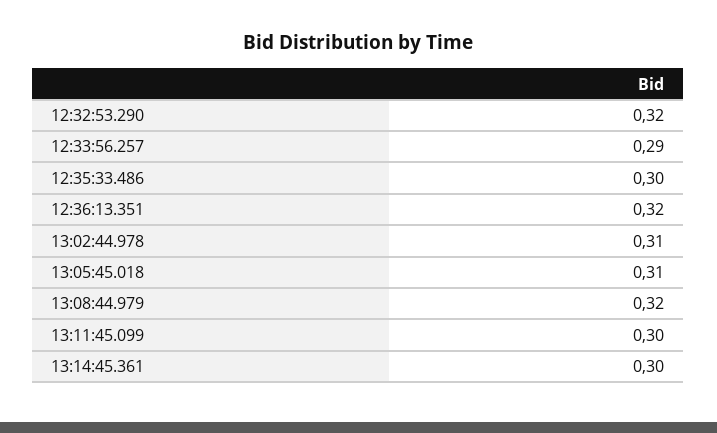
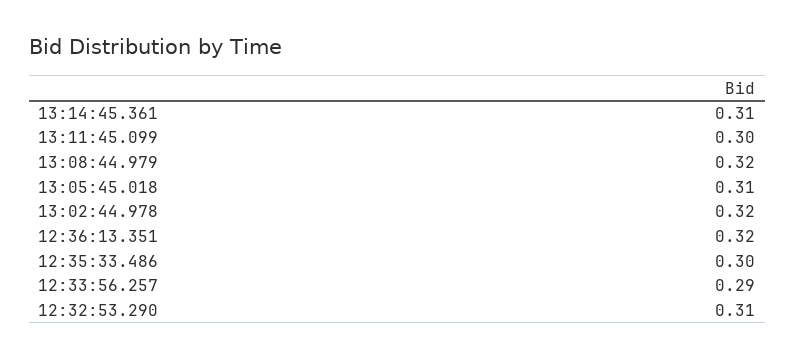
  {
-   "12:32:53.290": 0.32,
+   "12:32:53.290": 0.31,
    "12:33:56.257": 0.29,
    "12:35:33.486": 0.3,
    "12:36:13.351": 0.32,
-   "13:02:44.978": 0.31,
+   "13:02:44.978": 0.32,
    "13:05:45.018": 0.31,
    "13:08:44.979": 0.32,
    "13:11:45.099": 0.3,
-   "13:14:45.361": 0.3
+   "13:14:45.361": 0.31
  }

